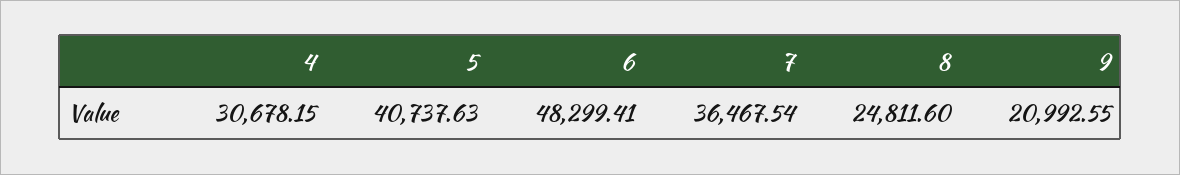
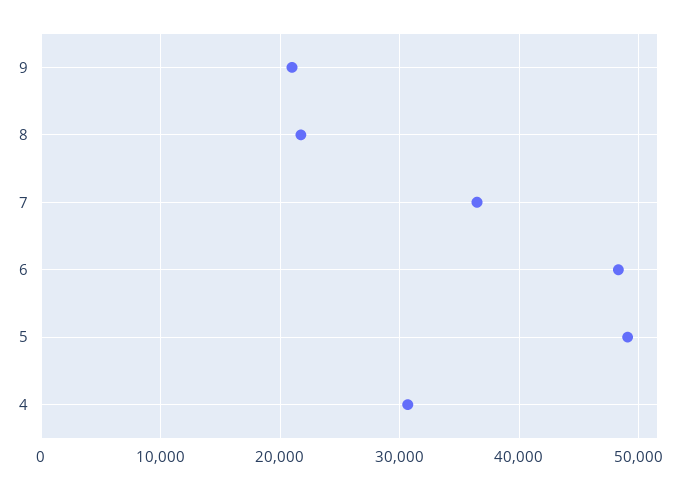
  {
    "4": 30678.15,
-   "5": 40737.63,
+   "5": 49000,
    "6": 48299.41,
    "7": 36467.54,
-   "8": 24811.6,
+   "8": 22000,
    "9": 20992.55
  }

